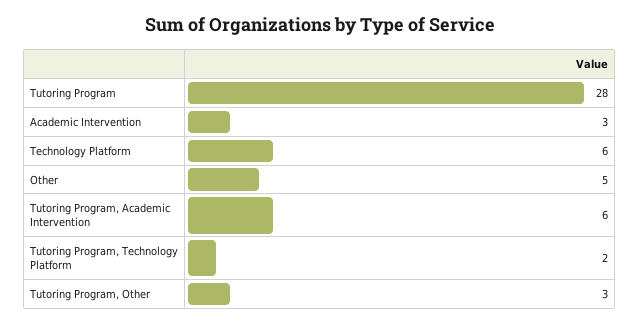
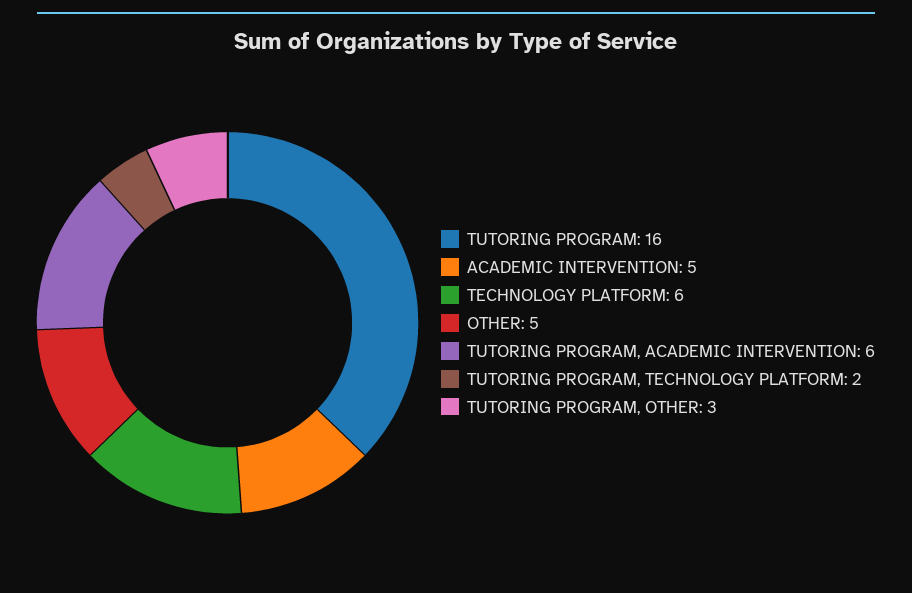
  {
-   "Tutoring Program": 28,
+   "Tutoring Program": 16,
-   "Academic Intervention": 3,
+   "Academic Intervention": 5,
    "Technology Platform": 6,
    "Other": 5,
    "Tutoring Program, Academic Intervention": 6,
    "Tutoring Program, Technology Platform": 2,
    "Tutoring Program, Other": 3
  }

